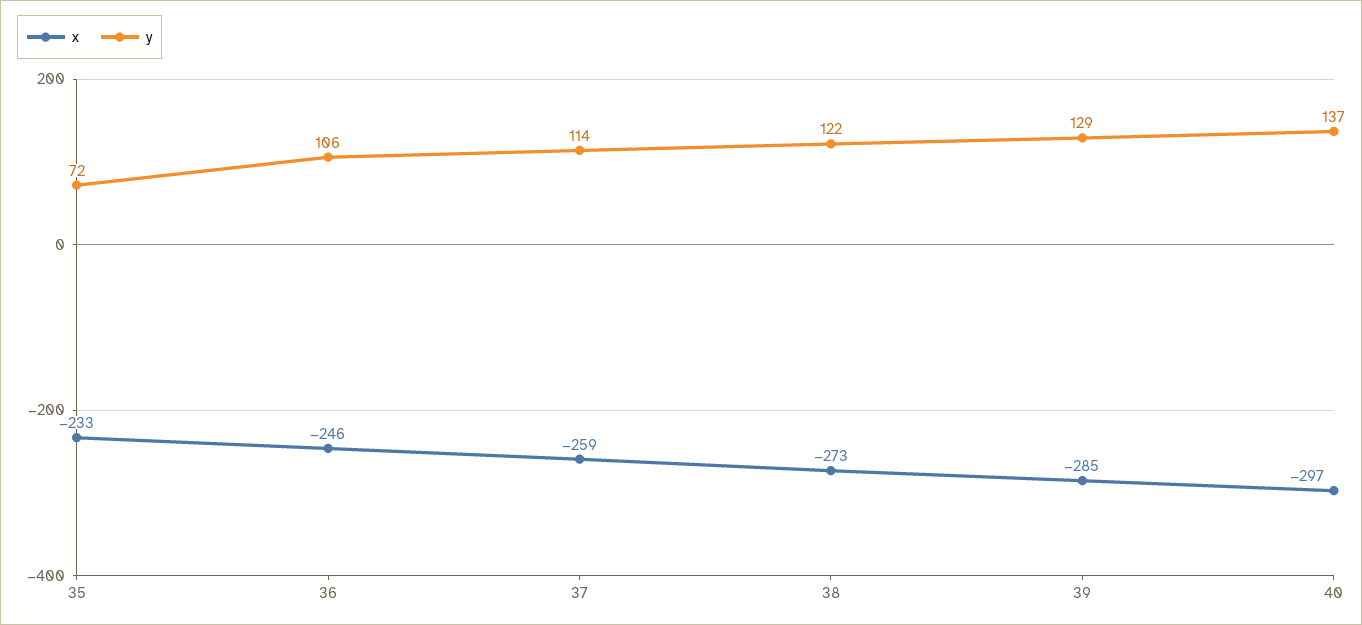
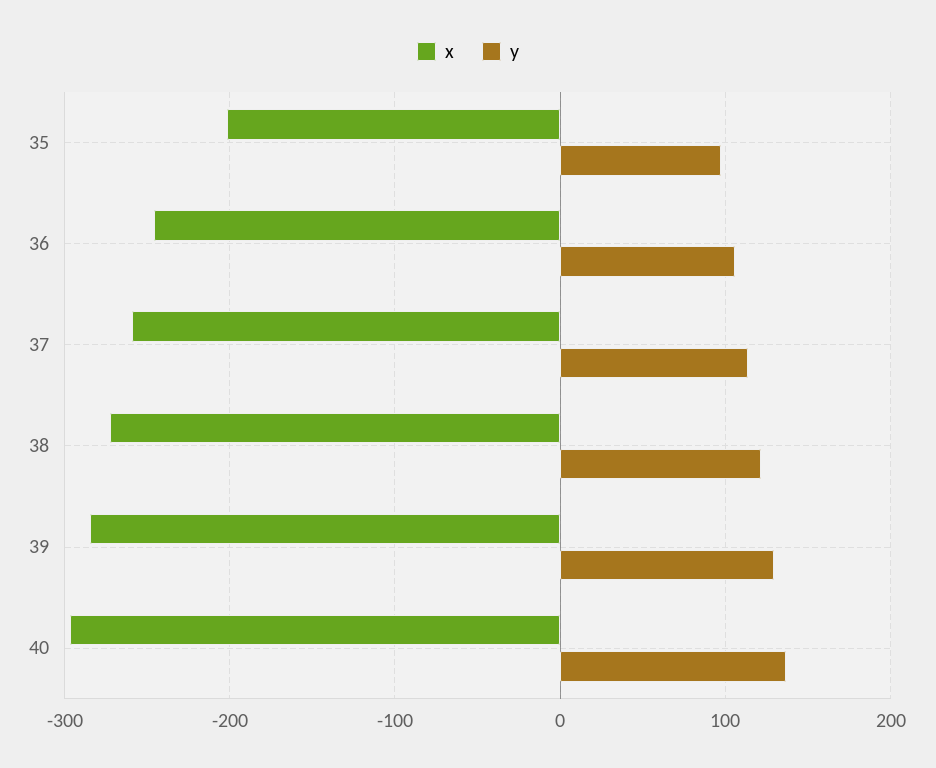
  {
    "x": {
-     "35": -233,
+     "35": -200,
      "36": -246,
      "37": -259,
      "38": -273,
      "39": -285,
      "40": -297
    },
    "y": {
-     "35": 72,
+     "35": 100,
      "36": 106,
      "37": 114,
      "38": 122,
      "39": 129,
      "40": 137
    }
  }

